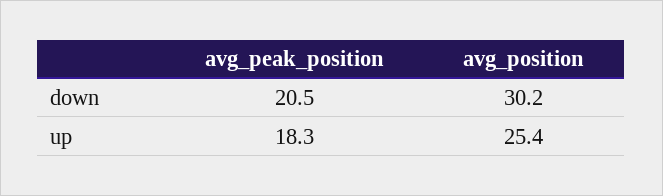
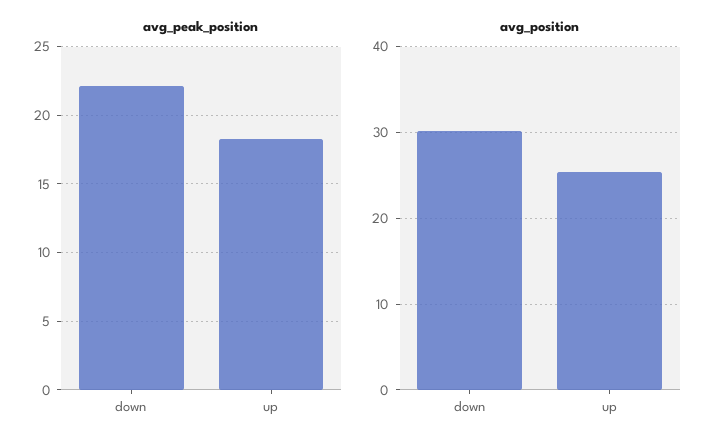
  {
    "avg_peak_position": {
-     "down": 20.5,
+     "down": 22,
      "up": 18.3
    },
    "avg_position": {
      "down": 30.2,
      "up": 25.4
    }
  }

